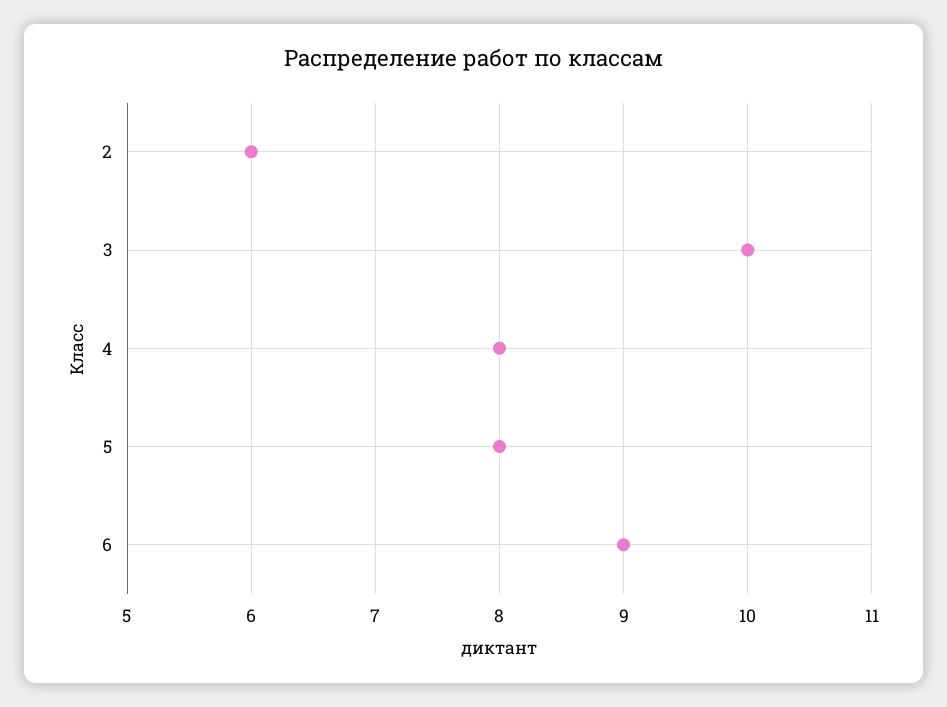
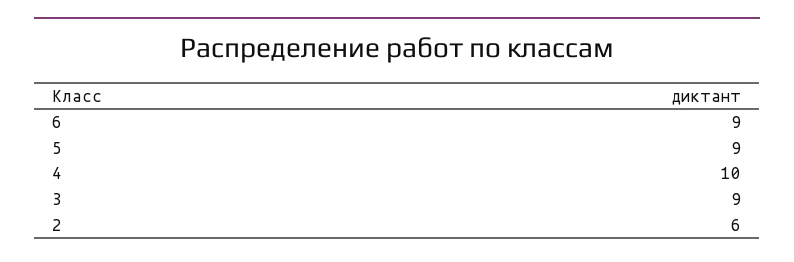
  {
    "2": 6,
-   "3": 10,
+   "3": 9,
-   "4": 8,
+   "4": 10,
-   "5": 8,
+   "5": 9,
    "6": 9
  }

